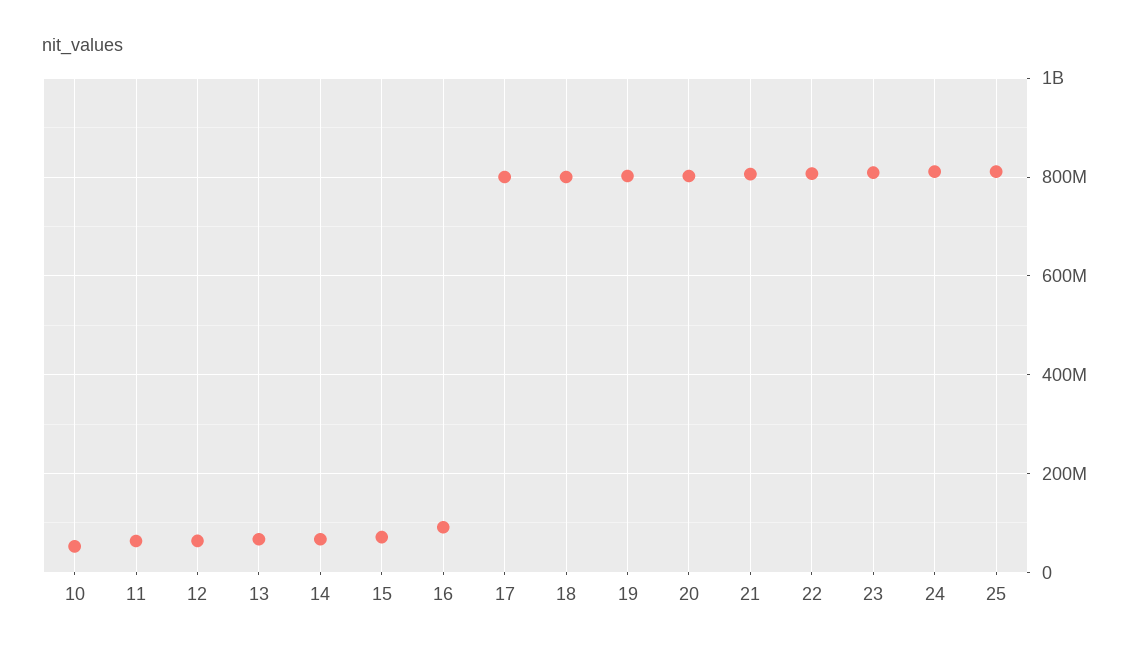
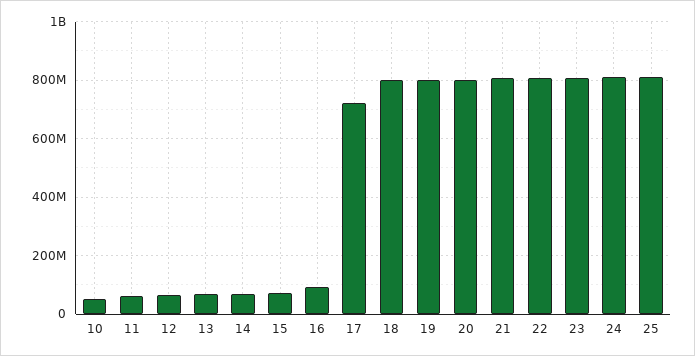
  {
    "10": 60000000,
    "11": 60000000,
    "12": 60000000,
    "13": 60000000,
    "14": 60000000,
    "15": 80000000,
    "16": 100000000,
-   "17": 800000000,
+   "17": 725000000,
    "18": 800000000,
    "19": 800000000,
    "20": 800000000,
    "21": 800000000,
    "22": 800000000,
    "23": 800000000,
    "24": 820000000,
    "25": 820000000
  }

